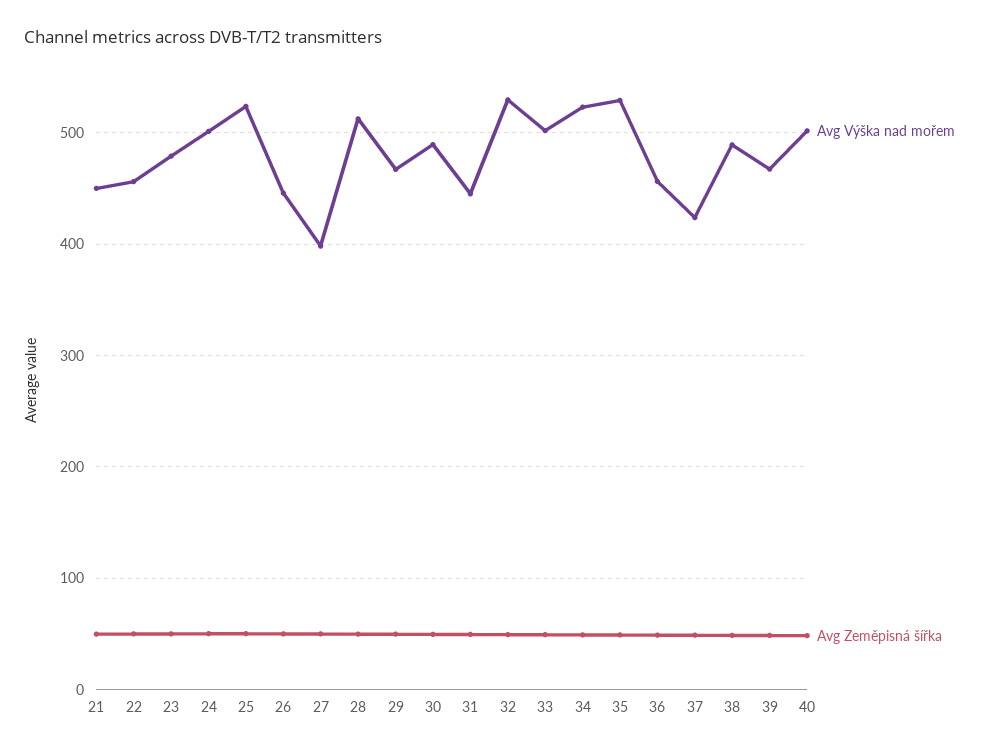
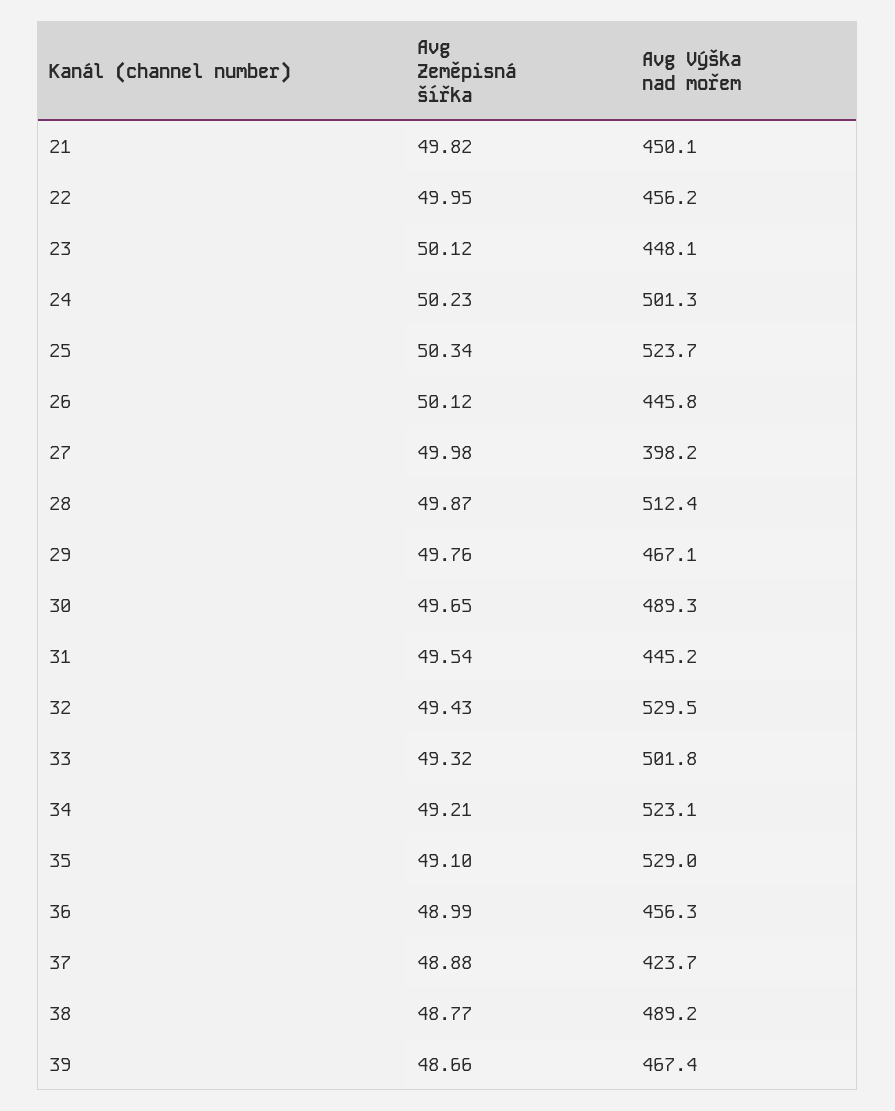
  {
    "Avg Výška nad mořem": {
      "21": 450.1,
      "22": 456.2,
-     "23": 480,
+     "23": 448.1,
      "24": 501.3,
      "25": 523.7,
      "26": 445.8,
      "27": 398.2,
      "28": 512.4,
      "29": 467.1,
      "30": 489.3,
      "31": 445.2,
      "32": 529.5,
      "33": 501.8,
      "34": 523.1,
      "35": 529,
      "36": 456.3,
      "37": 423.7,
      "38": 489.2,
-     "39": 467.4,
+     "39": 467.4
-     "40": 500
    },
    "Avg Zeměpisná šířka": {
      "21": 49.82,
      "22": 49.95,
      "23": 50.12,
      "24": 50.23,
      "25": 50.34,
      "26": 50.12,
      "27": 49.98,
      "28": 49.87,
      "29": 49.76,
      "30": 49.65,
      "31": 49.54,
      "32": 49.43,
      "33": 49.32,
      "34": 49.21,
      "35": 49.1,
      "36": 48.99,
      "37": 48.88,
      "38": 48.77,
-     "39": 48.66,
+     "39": 48.66
-     "40": 50
    }
  }

